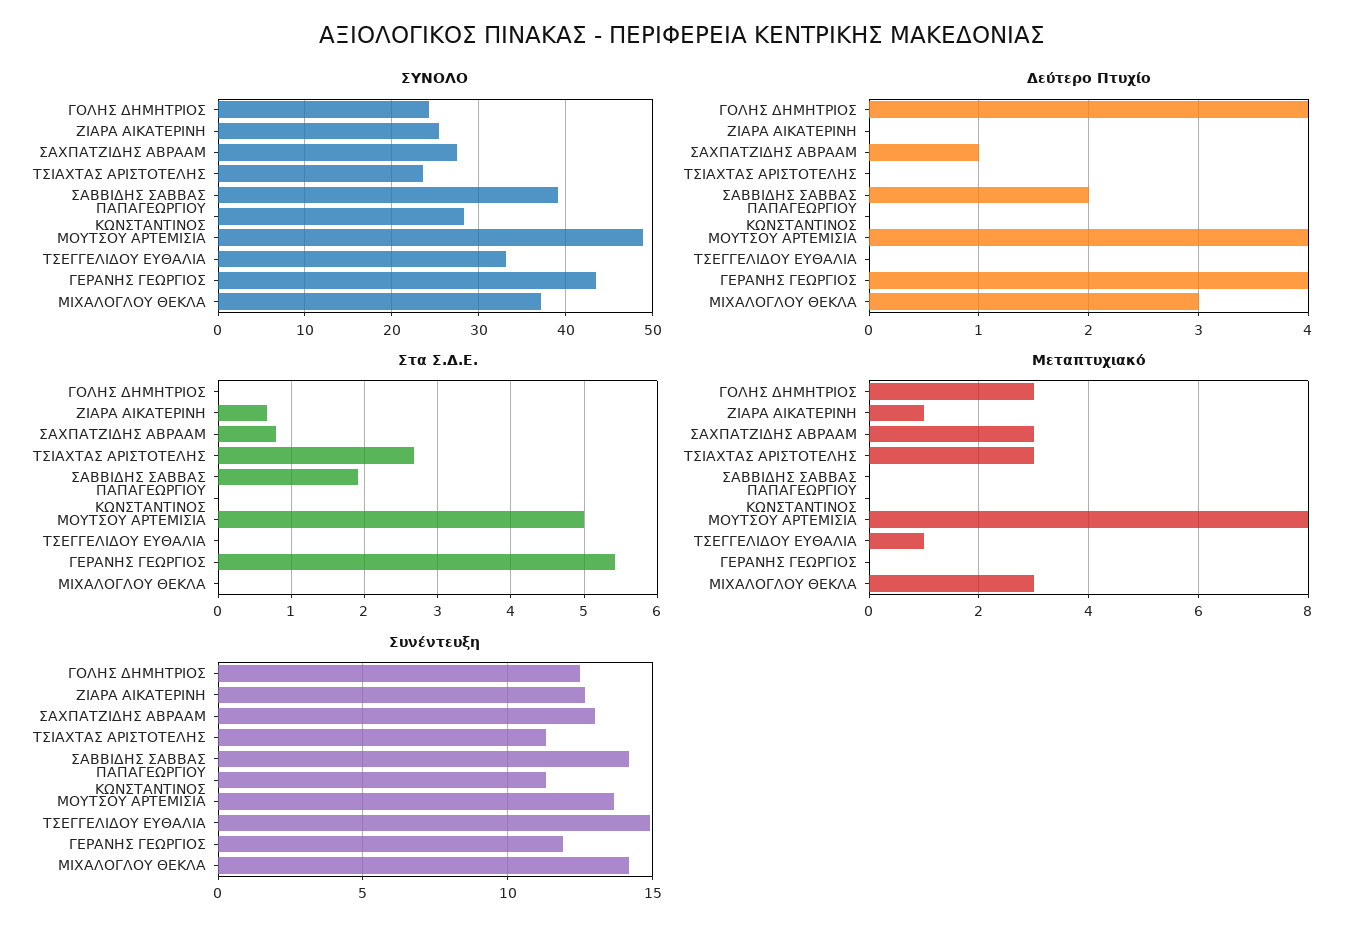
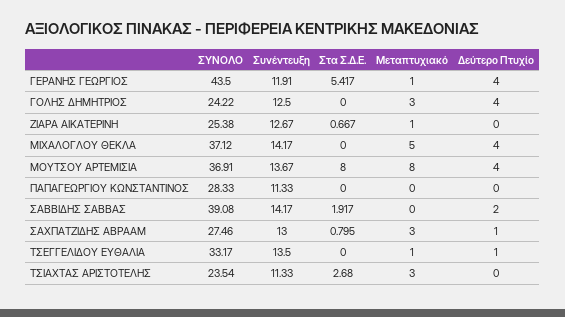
  {
    "ΣΥΝΟΛΟ": {
      "ΓΟΛΗΣ ΔΗΜΗΤΡΙΟΣ": 24.22,
      "ΖΙΑΡΑ ΑΙΚΑΤΕΡΙΝΗ": 25.38,
      "ΣΑΧΠΑΤΖΙΔΗΣ ΑΒΡΑΑΜ": 27.46,
      "ΤΣΙΑΧΤΑΣ ΑΡΙΣΤΟΤΕΛΗΣ": 23.54,
      "ΣΑΒΒΙΔΗΣ ΣΑΒΒΑΣ": 39.08,
      "ΠΑΠΑΓΕΩΡΓΙΟΥ ΚΩΝΣΤΑΝΤΙΝΟΣ": 28.33,
-     "ΜΟΥΤΣΟΥ ΑΡΤΕΜΙΣΙΑ": 49,
+     "ΜΟΥΤΣΟΥ ΑΡΤΕΜΙΣΙΑ": 36.91,
      "ΤΣΕΓΓΕΛΙΔΟΥ ΕΥΘΑΛΙΑ": 33.17,
      "ΓΕΡΑΝΗΣ ΓΕΩΡΓΙΟΣ": 43.5,
      "ΜΙΧΑΛΟΓΛΟΥ ΘΕΚΛΑ": 37.12
    },
    "Δεύτερο Πτυχίο": {
      "ΓΟΛΗΣ ΔΗΜΗΤΡΙΟΣ": 4,
      "ΖΙΑΡΑ ΑΙΚΑΤΕΡΙΝΗ": 0,
      "ΣΑΧΠΑΤΖΙΔΗΣ ΑΒΡΑΑΜ": 1,
      "ΤΣΙΑΧΤΑΣ ΑΡΙΣΤΟΤΕΛΗΣ": 0,
      "ΣΑΒΒΙΔΗΣ ΣΑΒΒΑΣ": 2,
      "ΠΑΠΑΓΕΩΡΓΙΟΥ ΚΩΝΣΤΑΝΤΙΝΟΣ": 0,
      "ΜΟΥΤΣΟΥ ΑΡΤΕΜΙΣΙΑ": 4,
-     "ΤΣΕΓΓΕΛΙΔΟΥ ΕΥΘΑΛΙΑ": 0,
+     "ΤΣΕΓΓΕΛΙΔΟΥ ΕΥΘΑΛΙΑ": 1,
      "ΓΕΡΑΝΗΣ ΓΕΩΡΓΙΟΣ": 4,
-     "ΜΙΧΑΛΟΓΛΟΥ ΘΕΚΛΑ": 3
+     "ΜΙΧΑΛΟΓΛΟΥ ΘΕΚΛΑ": 4
    },
    "Στα Σ.Δ.Ε.": {
      "ΓΟΛΗΣ ΔΗΜΗΤΡΙΟΣ": 0,
      "ΖΙΑΡΑ ΑΙΚΑΤΕΡΙΝΗ": 0.667,
      "ΣΑΧΠΑΤΖΙΔΗΣ ΑΒΡΑΑΜ": 0.795,
      "ΤΣΙΑΧΤΑΣ ΑΡΙΣΤΟΤΕΛΗΣ": 2.68,
      "ΣΑΒΒΙΔΗΣ ΣΑΒΒΑΣ": 1.917,
      "ΠΑΠΑΓΕΩΡΓΙΟΥ ΚΩΝΣΤΑΝΤΙΝΟΣ": 0,
-     "ΜΟΥΤΣΟΥ ΑΡΤΕΜΙΣΙΑ": 5,
+     "ΜΟΥΤΣΟΥ ΑΡΤΕΜΙΣΙΑ": 8,
      "ΤΣΕΓΓΕΛΙΔΟΥ ΕΥΘΑΛΙΑ": 0,
      "ΓΕΡΑΝΗΣ ΓΕΩΡΓΙΟΣ": 5.417,
      "ΜΙΧΑΛΟΓΛΟΥ ΘΕΚΛΑ": 0
    },
    "Μεταπτυχιακό": {
      "ΓΟΛΗΣ ΔΗΜΗΤΡΙΟΣ": 3,
      "ΖΙΑΡΑ ΑΙΚΑΤΕΡΙΝΗ": 1,
      "ΣΑΧΠΑΤΖΙΔΗΣ ΑΒΡΑΑΜ": 3,
      "ΤΣΙΑΧΤΑΣ ΑΡΙΣΤΟΤΕΛΗΣ": 3,
      "ΣΑΒΒΙΔΗΣ ΣΑΒΒΑΣ": 0,
      "ΠΑΠΑΓΕΩΡΓΙΟΥ ΚΩΝΣΤΑΝΤΙΝΟΣ": 0,
      "ΜΟΥΤΣΟΥ ΑΡΤΕΜΙΣΙΑ": 8,
      "ΤΣΕΓΓΕΛΙΔΟΥ ΕΥΘΑΛΙΑ": 1,
-     "ΓΕΡΑΝΗΣ ΓΕΩΡΓΙΟΣ": 0,
+     "ΓΕΡΑΝΗΣ ΓΕΩΡΓΙΟΣ": 1,
-     "ΜΙΧΑΛΟΓΛΟΥ ΘΕΚΛΑ": 3
+     "ΜΙΧΑΛΟΓΛΟΥ ΘΕΚΛΑ": 5
    },
    "Συνέντευξη": {
      "ΓΟΛΗΣ ΔΗΜΗΤΡΙΟΣ": 12.5,
      "ΖΙΑΡΑ ΑΙΚΑΤΕΡΙΝΗ": 12.67,
      "ΣΑΧΠΑΤΖΙΔΗΣ ΑΒΡΑΑΜ": 13,
      "ΤΣΙΑΧΤΑΣ ΑΡΙΣΤΟΤΕΛΗΣ": 11.33,
      "ΣΑΒΒΙΔΗΣ ΣΑΒΒΑΣ": 14.17,
      "ΠΑΠΑΓΕΩΡΓΙΟΥ ΚΩΝΣΤΑΝΤΙΝΟΣ": 11.33,
      "ΜΟΥΤΣΟΥ ΑΡΤΕΜΙΣΙΑ": 13.67,
-     "ΤΣΕΓΓΕΛΙΔΟΥ ΕΥΘΑΛΙΑ": 15,
+     "ΤΣΕΓΓΕΛΙΔΟΥ ΕΥΘΑΛΙΑ": 13.5,
      "ΓΕΡΑΝΗΣ ΓΕΩΡΓΙΟΣ": 11.91,
      "ΜΙΧΑΛΟΓΛΟΥ ΘΕΚΛΑ": 14.17
    }
  }

